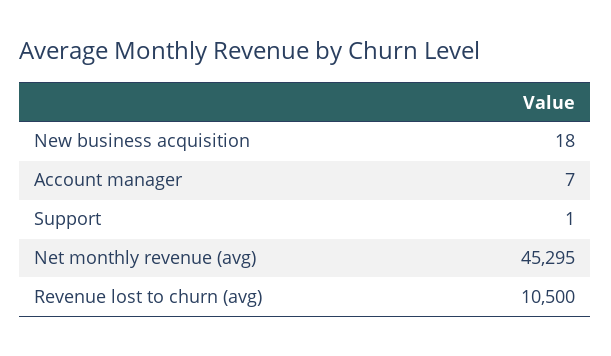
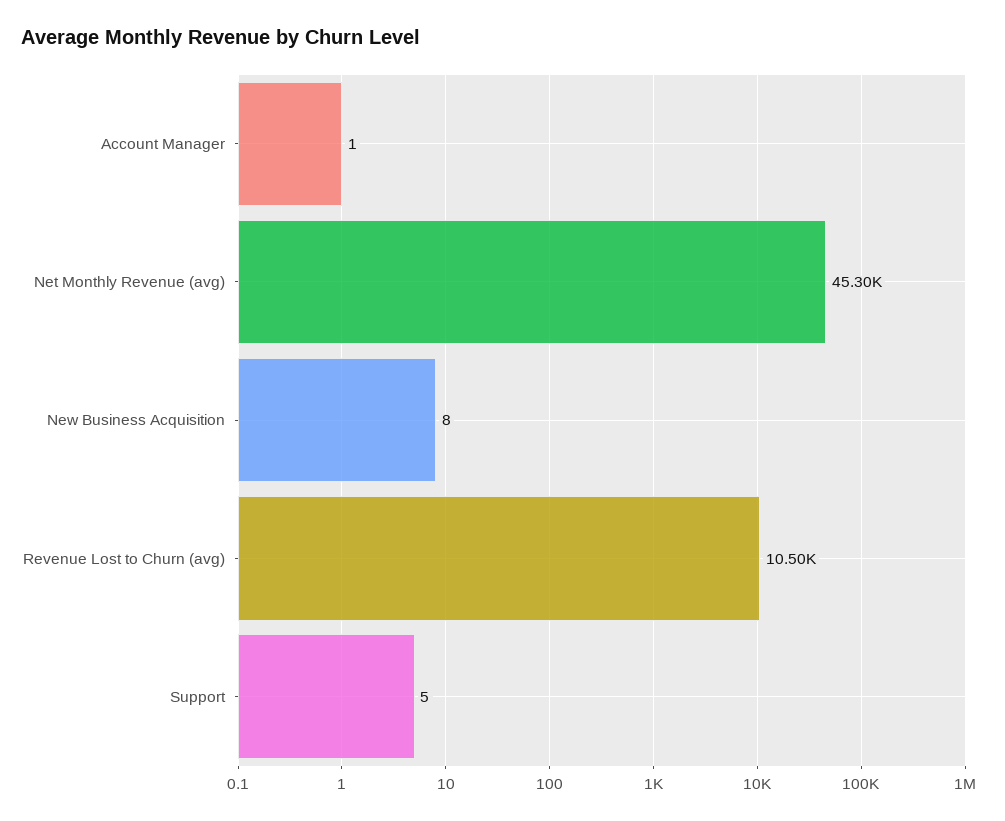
  {
-   "New business acquisition": 18,
+   "New business acquisition": 8,
-   "Account manager": 7,
+   "Account manager": 1,
-   "Support": 1,
+   "Support": 5,
    "Net monthly revenue (avg)": 45295,
    "Revenue lost to churn (avg)": 10500
  }

